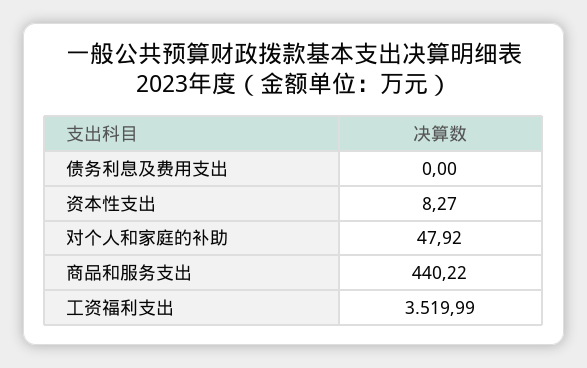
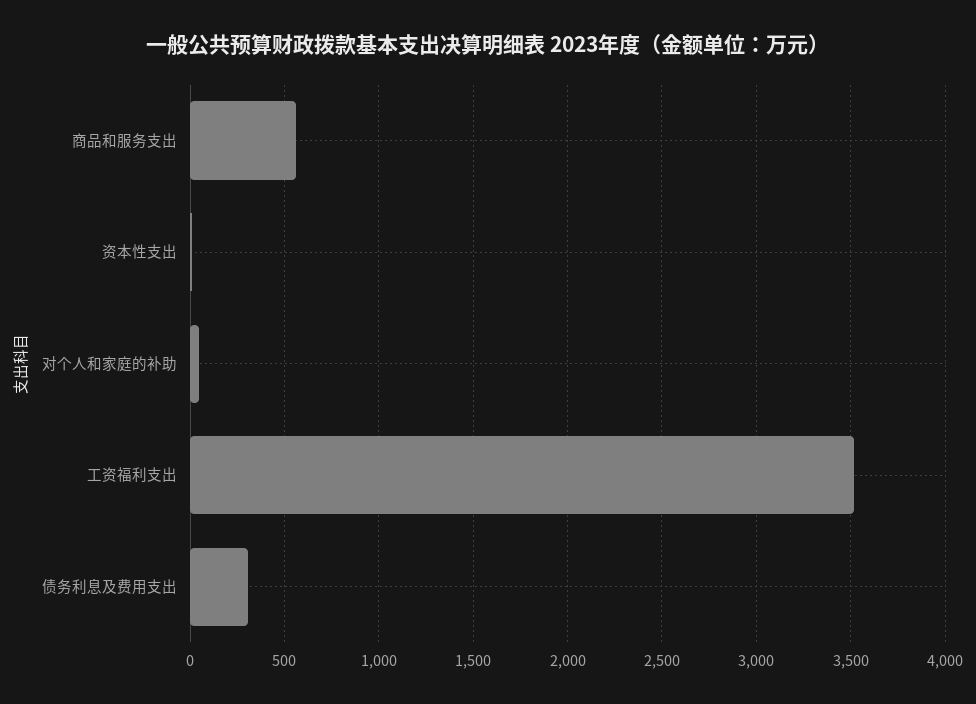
  {
-   "债务利息及费用支出": 0,
+   "债务利息及费用支出": 300,
    "资本性支出": 8.27,
    "对个人和家庭的补助": 47.92,
-   "商品和服务支出": 440.22,
+   "商品和服务支出": 550,
    "工资福利支出": 3519.99
  }

